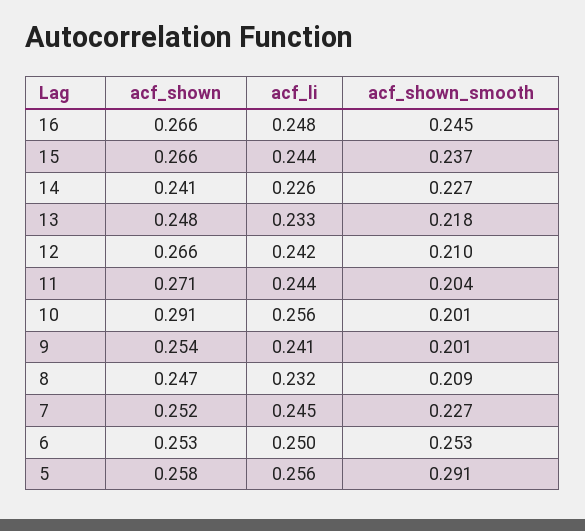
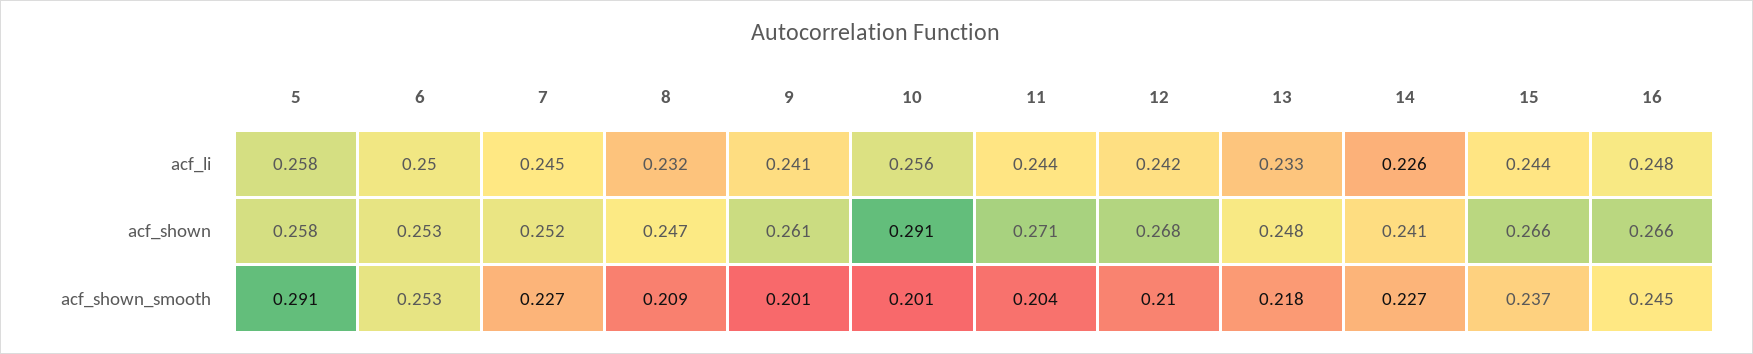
  {
    "acf_shown": {
      "16": 0.266,
      "15": 0.266,
      "14": 0.241,
      "13": 0.248,
-     "12": 0.266,
+     "12": 0.268,
      "11": 0.271,
      "10": 0.291,
-     "9": 0.254,
+     "9": 0.261,
      "8": 0.247,
      "7": 0.252,
      "6": 0.253,
      "5": 0.258
    },
    "acf_li": {
      "16": 0.248,
      "15": 0.244,
      "14": 0.226,
      "13": 0.233,
      "12": 0.242,
      "11": 0.244,
      "10": 0.256,
      "9": 0.241,
      "8": 0.232,
      "7": 0.245,
      "6": 0.25,
-     "5": 0.256
+     "5": 0.258
    },
    "acf_shown_smooth": {
      "16": 0.245,
      "15": 0.237,
      "14": 0.227,
      "13": 0.218,
      "12": 0.21,
      "11": 0.204,
      "10": 0.201,
      "9": 0.201,
      "8": 0.209,
      "7": 0.227,
      "6": 0.253,
      "5": 0.291
    }
  }

